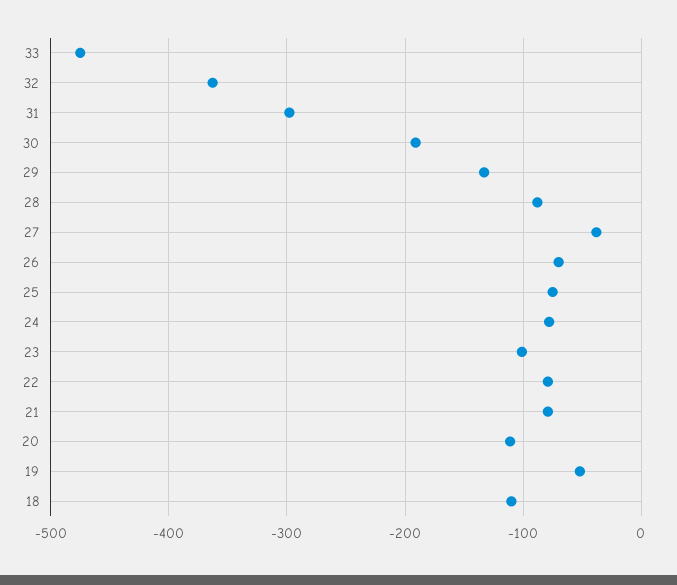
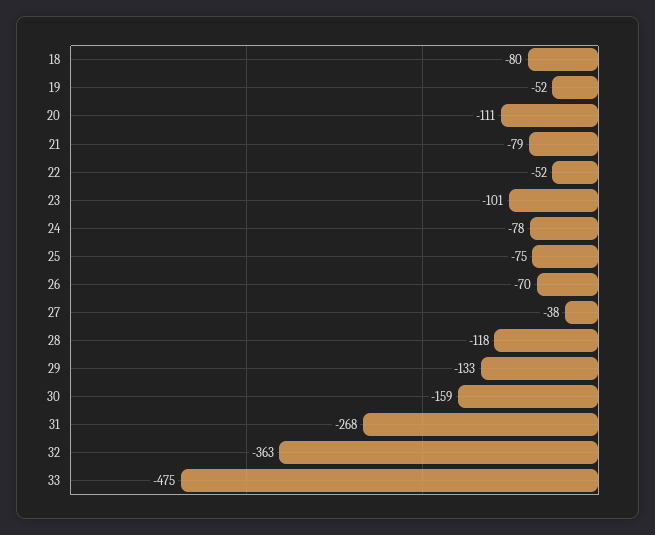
  {
    "33": -475,
    "32": -363,
-   "31": -300,
+   "31": -268,
-   "30": -190,
+   "30": -159,
    "29": -133,
-   "28": -90,
+   "28": -118,
    "27": -38,
    "26": -70,
    "25": -75,
    "24": -78,
    "23": -101,
-   "22": -80,
+   "22": -52,
    "21": -79,
    "20": -111,
    "19": -52,
-   "18": -110
+   "18": -80
  }

